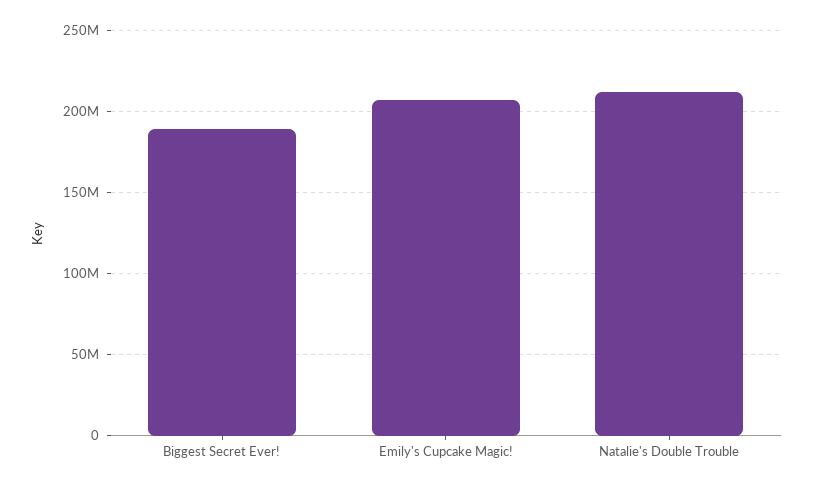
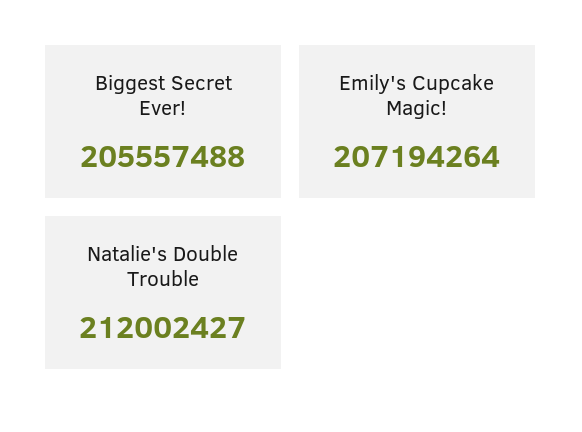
  {
-   "Biggest Secret Ever!": 190000000,
+   "Biggest Secret Ever!": 205557488,
    "Emily's Cupcake Magic!": 207194264,
    "Natalie's Double Trouble": 212002427
  }

